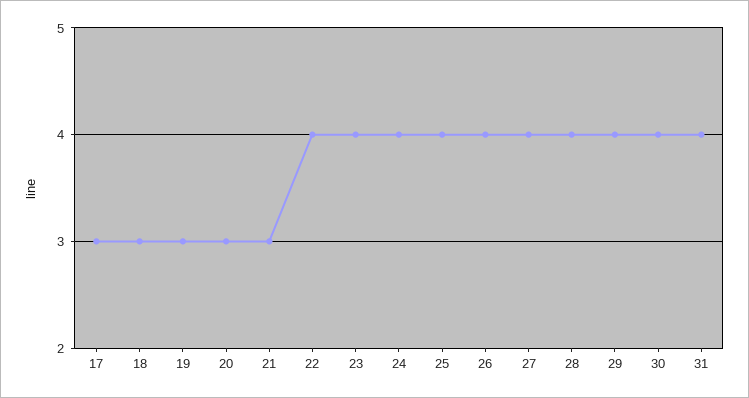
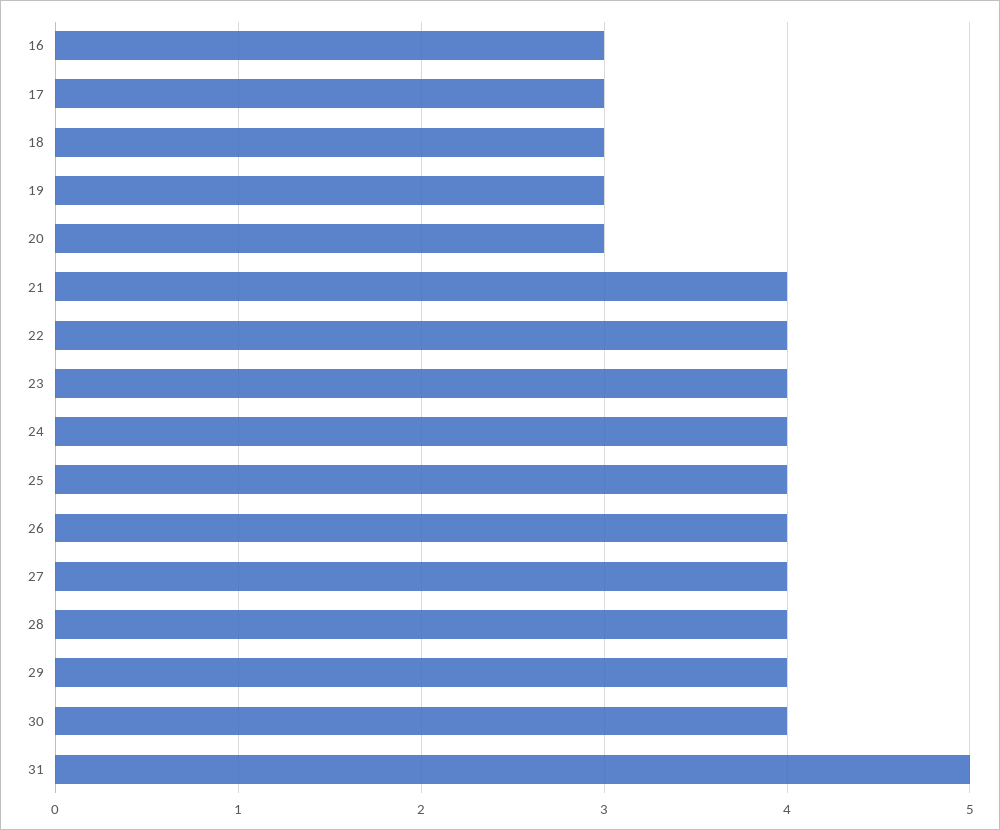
  {
    "17": 3,
    "18": 3,
    "19": 3,
    "20": 3,
-   "21": 3,
+   "21": 4,
    "22": 4,
    "23": 4,
    "24": 4,
    "25": 4,
    "26": 4,
    "27": 4,
    "28": 4,
    "29": 4,
    "30": 4,
-   "31": 4
+   "31": 5,
+   "16": 3
  }

